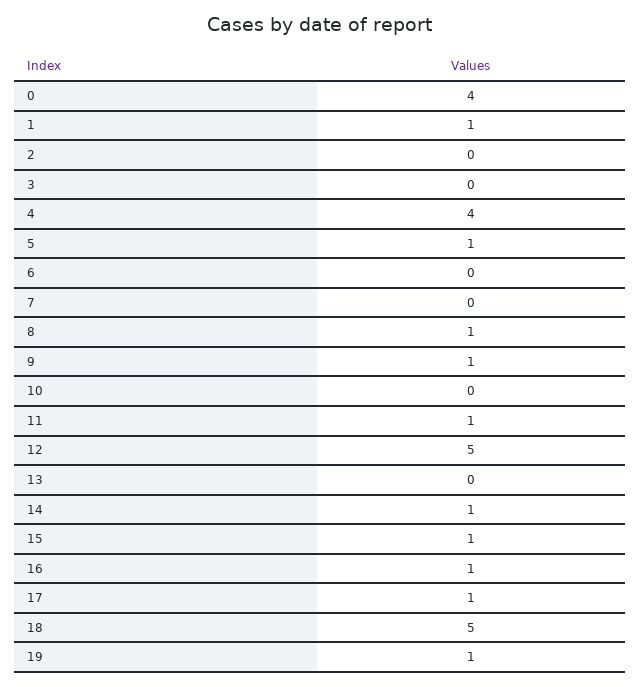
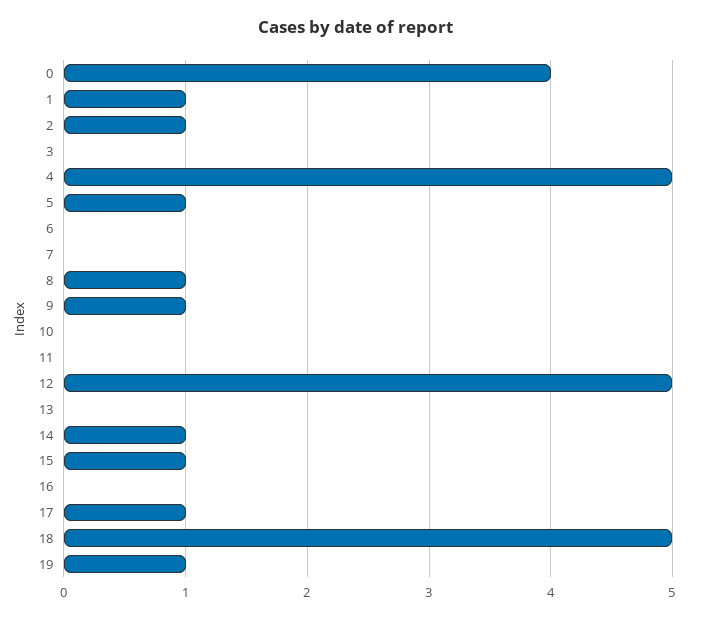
  {
    "0": 4,
    "1": 1,
-   "2": 0,
+   "2": 1,
    "3": 0,
-   "4": 4,
+   "4": 5,
    "5": 1,
    "6": 0,
    "7": 0,
    "8": 1,
    "9": 1,
    "10": 0,
-   "11": 1,
+   "11": 0,
    "12": 5,
    "13": 0,
    "14": 1,
    "15": 1,
-   "16": 1,
+   "16": 0,
    "17": 1,
    "18": 5,
    "19": 1
  }

